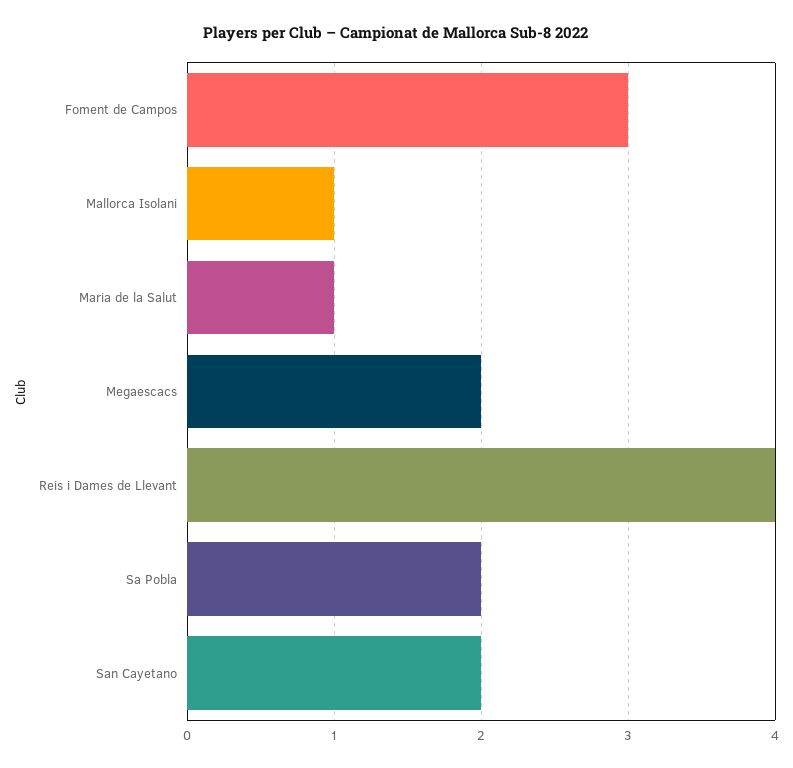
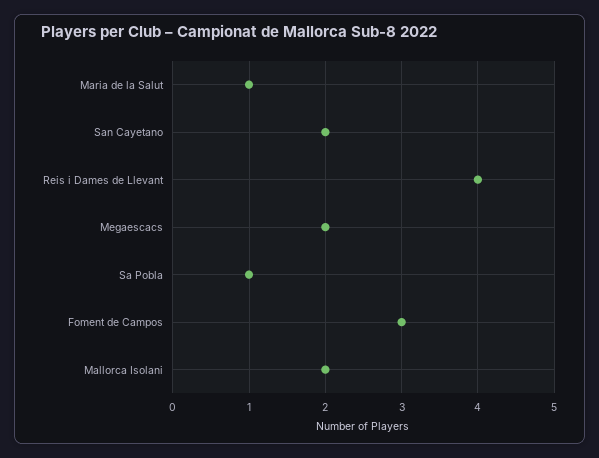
  {
    "Foment de Campos": 3,
-   "Mallorca Isolani": 1,
+   "Mallorca Isolani": 2,
    "Maria de la Salut": 1,
    "Megaescacs": 2,
    "Reis i Dames de Llevant": 4,
-   "Sa Pobla": 2,
+   "Sa Pobla": 1,
    "San Cayetano": 2
  }

